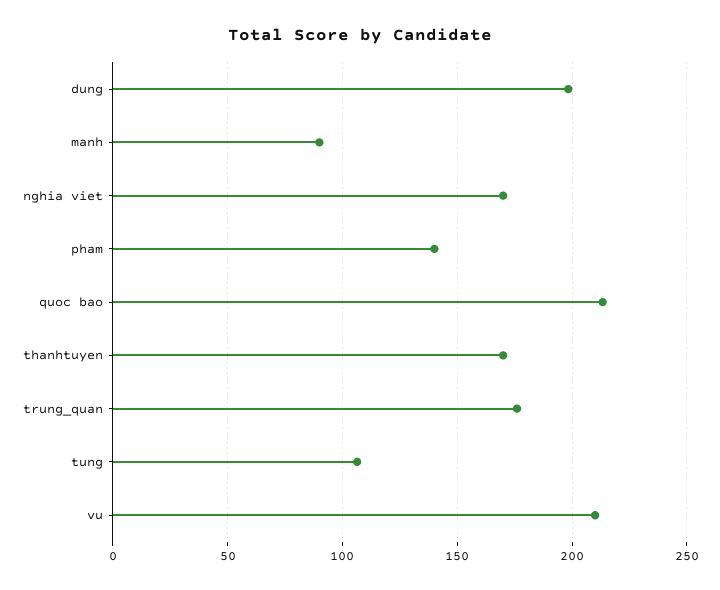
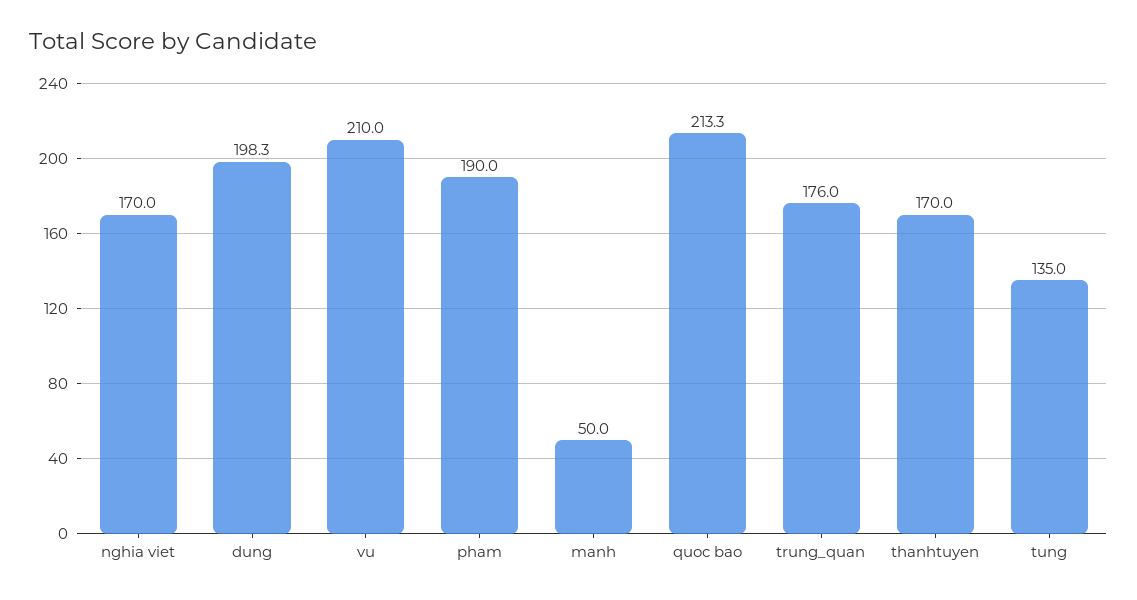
  {
    "dung": 198.3,
-   "manh": 90,
+   "manh": 50,
    "nghia viet": 170,
-   "pham": 140,
+   "pham": 190,
    "quoc bao": 213.3,
    "thanhtuyen": 170,
    "trung_quan": 176,
-   "tung": 105,
+   "tung": 135,
    "vu": 210
  }

